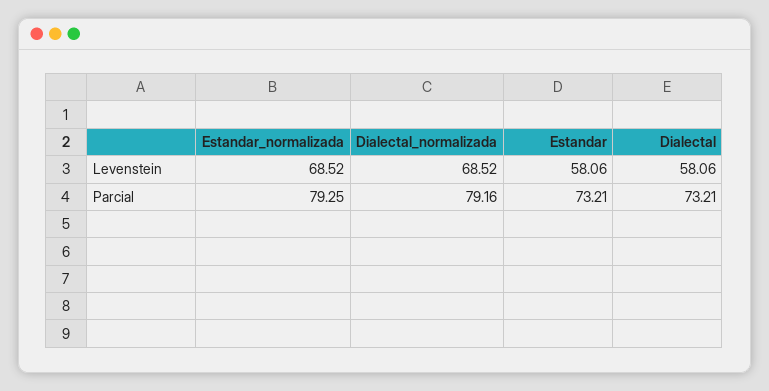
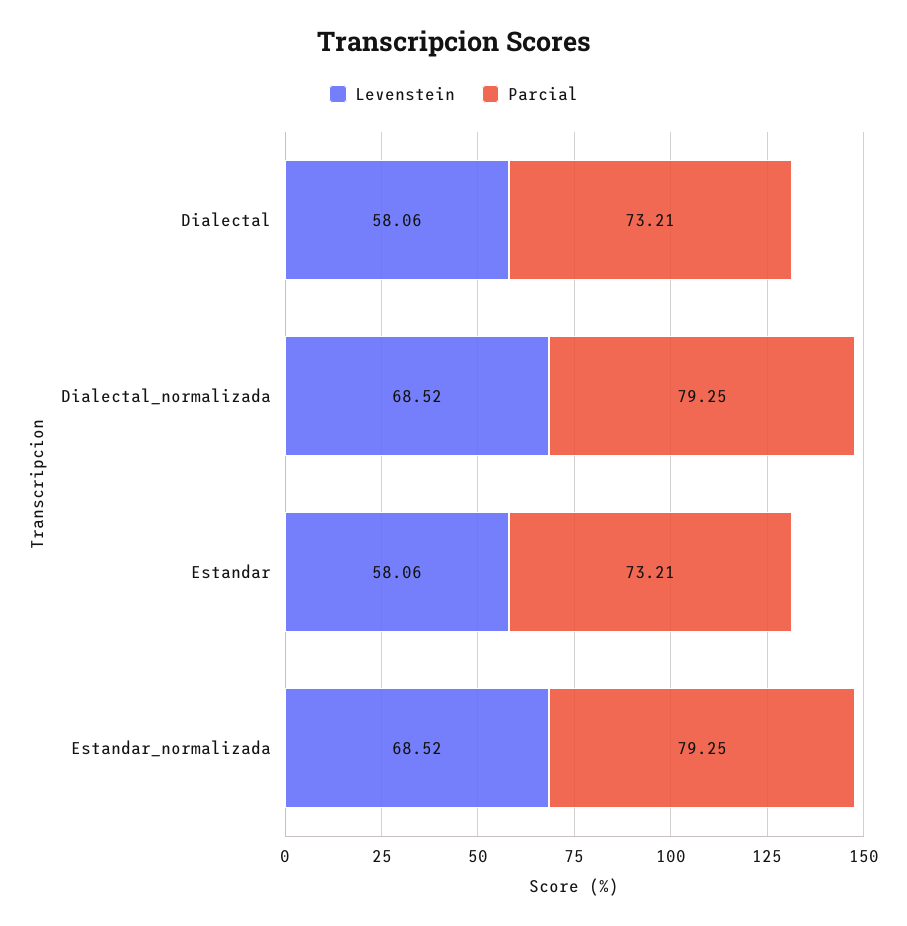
  {
    "Levenstein": {
      "Estandar_normalizada": 68.52,
      "Dialectal_normalizada": 68.52,
      "Estandar": 58.06,
      "Dialectal": 58.06
    },
    "Parcial": {
      "Estandar_normalizada": 79.25,
-     "Dialectal_normalizada": 79.16,
+     "Dialectal_normalizada": 79.25,
      "Estandar": 73.21,
      "Dialectal": 73.21
    }
  }

